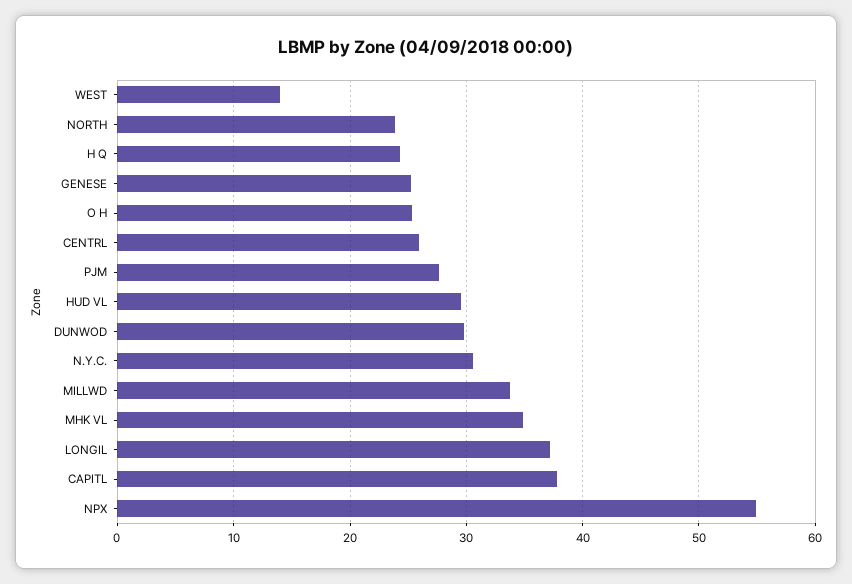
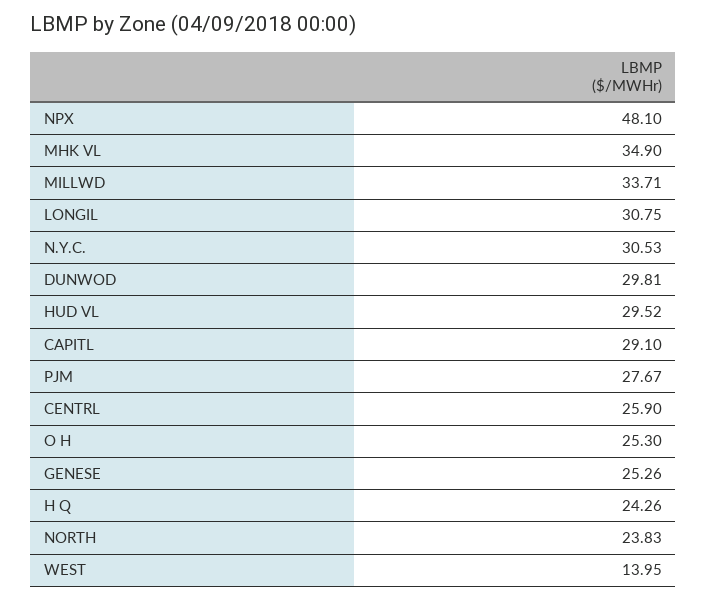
  {
    "WEST": 13.95,
    "NORTH": 23.83,
    "H Q": 24.26,
    "GENESE": 25.26,
    "O H": 25.3,
    "CENTRL": 25.9,
    "PJM": 27.67,
    "HUD VL": 29.52,
    "DUNWOD": 29.81,
    "N.Y.C.": 30.53,
    "MILLWD": 33.71,
    "MHK VL": 34.9,
-   "LONGIL": 37,
+   "LONGIL": 30.75,
-   "CAPITL": 38,
+   "CAPITL": 29.1,
-   "NPX": 55
+   "NPX": 48.1
  }

